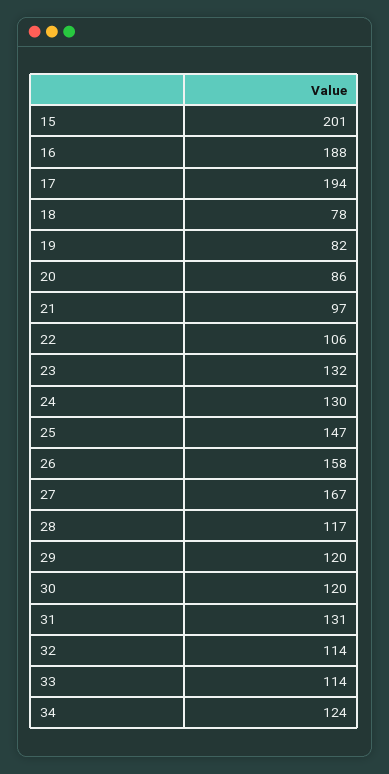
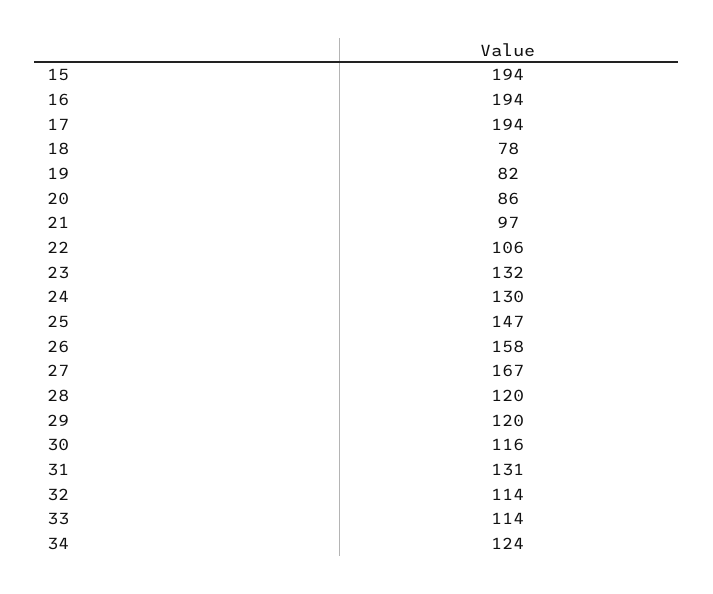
  {
-   "15": 201,
+   "15": 194,
-   "16": 188,
+   "16": 194,
    "17": 194,
    "18": 78,
    "19": 82,
    "20": 86,
    "21": 97,
    "22": 106,
    "23": 132,
    "24": 130,
    "25": 147,
    "26": 158,
    "27": 167,
-   "28": 117,
+   "28": 120,
    "29": 120,
-   "30": 120,
+   "30": 116,
    "31": 131,
    "32": 114,
    "33": 114,
    "34": 124
  }

